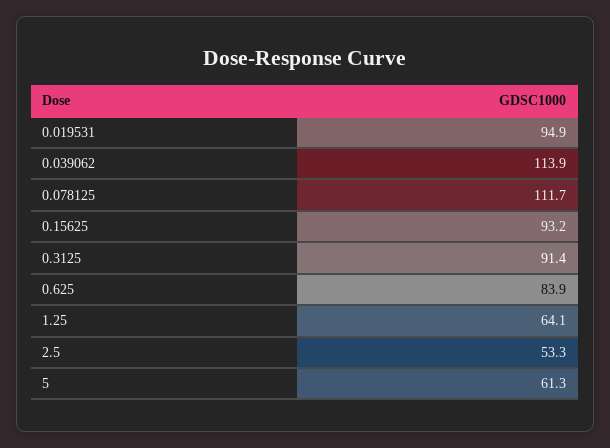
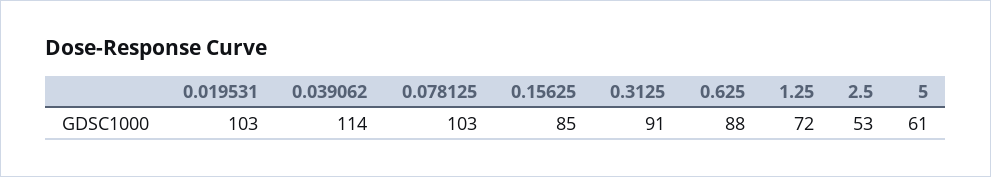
  {
-   "0.019531": 94.9,
+   "0.019531": 103,
    "0.039062": 113.9,
-   "0.078125": 111.7,
+   "0.078125": 103,
-   "0.15625": 93.2,
+   "0.15625": 85,
    "0.3125": 91.4,
-   "0.625": 83.9,
+   "0.625": 88,
-   "1.25": 64.1,
+   "1.25": 72,
    "2.5": 53.3,
    "5": 61.3
  }

